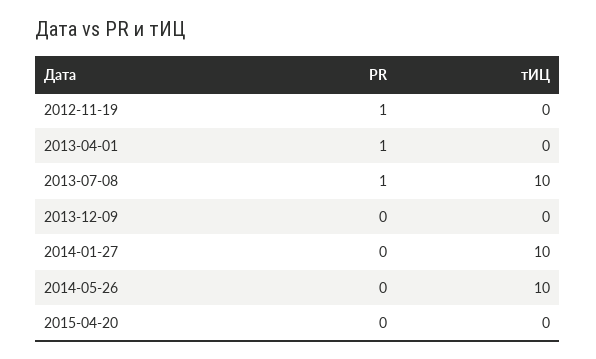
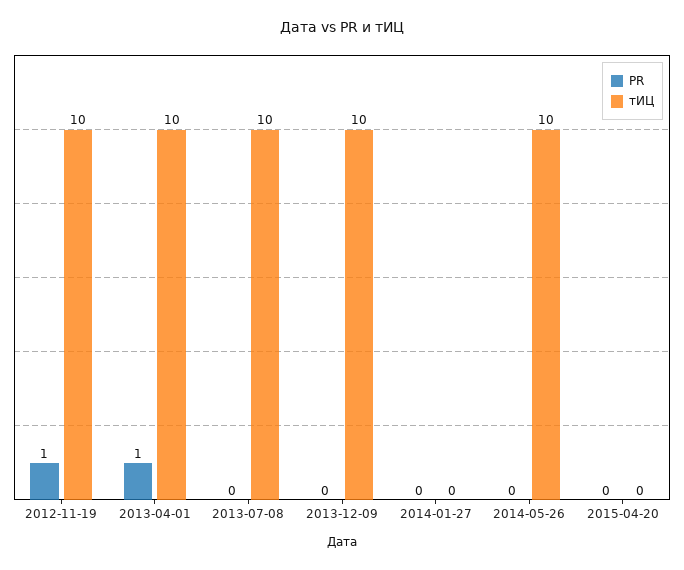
  {
    "PR": {
      "2012-11-19": 1,
      "2013-04-01": 1,
-     "2013-07-08": 1,
+     "2013-07-08": 0,
      "2013-12-09": 0,
      "2014-01-27": 0,
      "2014-05-26": 0,
      "2015-04-20": 0
    },
    "тИЦ": {
-     "2012-11-19": 0,
+     "2012-11-19": 10,
-     "2013-04-01": 0,
+     "2013-04-01": 10,
      "2013-07-08": 10,
-     "2013-12-09": 0,
+     "2013-12-09": 10,
-     "2014-01-27": 10,
+     "2014-01-27": 0,
      "2014-05-26": 10,
      "2015-04-20": 0
    }
  }

